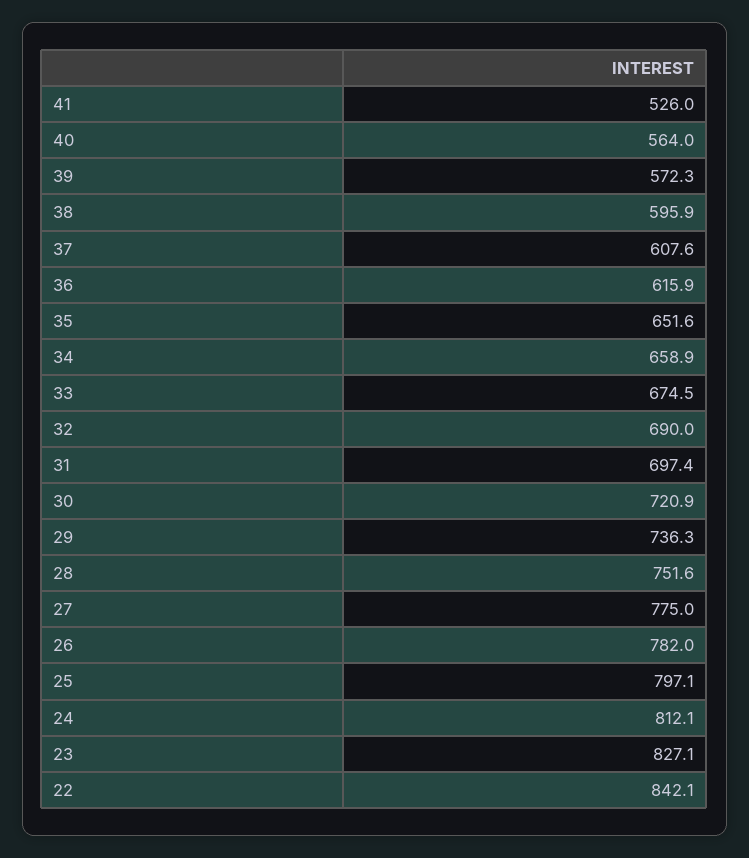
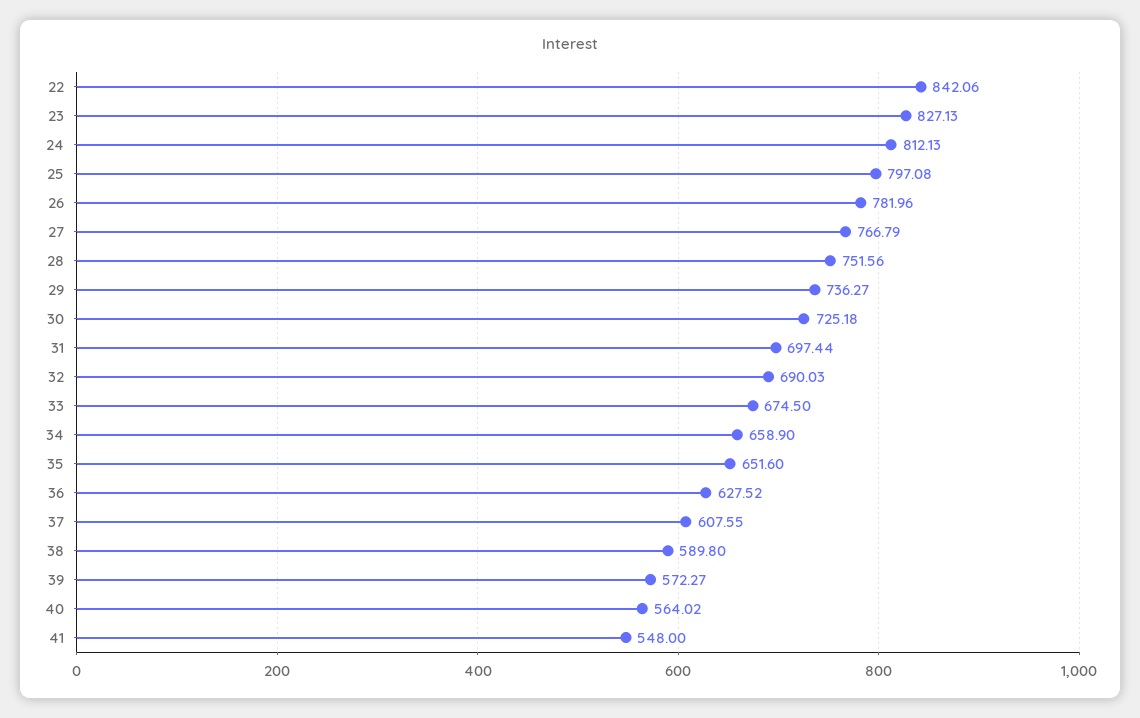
  {
-   "41": 526,
+   "41": 548,
    "40": 564.02,
    "39": 572.27,
-   "38": 595.9,
+   "38": 589.8,
    "37": 607.55,
-   "36": 615.9,
+   "36": 627.52,
    "35": 651.6,
    "34": 658.9,
    "33": 674.5,
    "32": 690.03,
    "31": 697.44,
-   "30": 720.9,
+   "30": 725.18,
    "29": 736.27,
    "28": 751.56,
-   "27": 775,
+   "27": 766.79,
    "26": 781.96,
    "25": 797.08,
    "24": 812.13,
    "23": 827.13,
    "22": 842.06
  }

